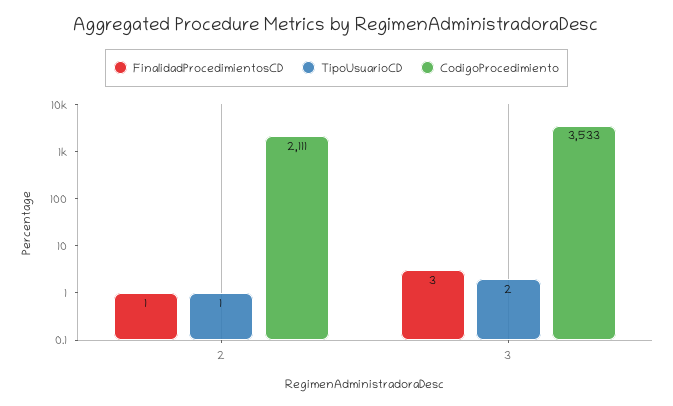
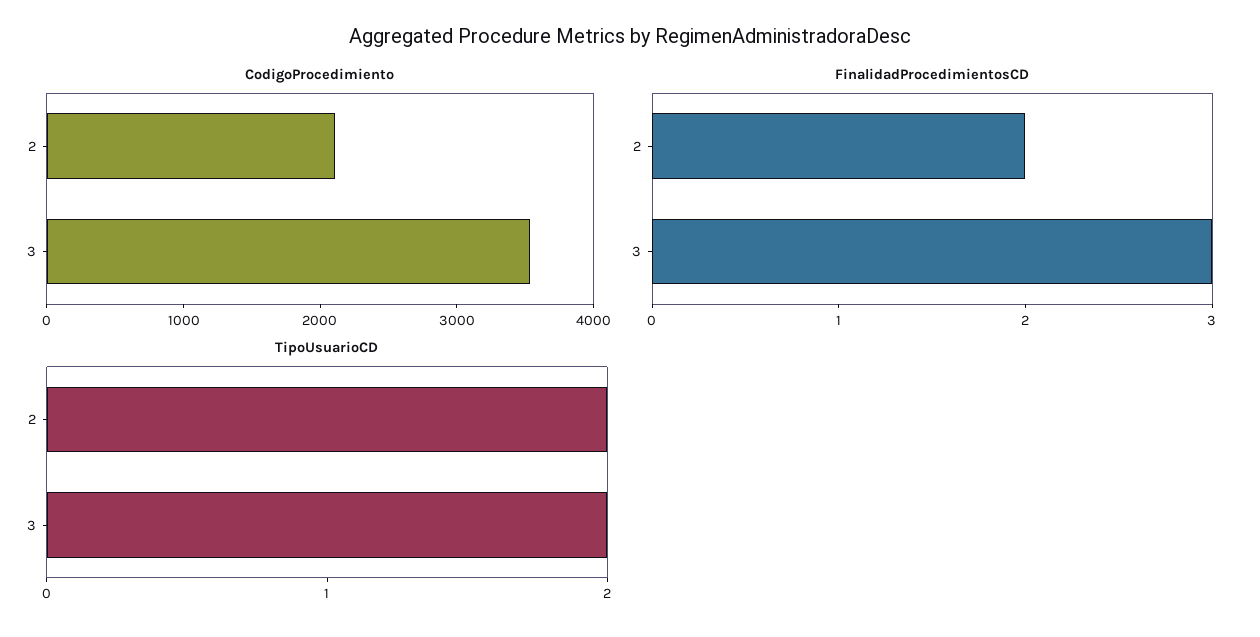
  {
    "FinalidadProcedimientosCD": {
-     "2": 1,
+     "2": 2,
      "3": 3
    },
    "TipoUsuarioCD": {
-     "2": 1,
+     "2": 2,
      "3": 2
    },
    "CodigoProcedimiento": {
      "2": 2111,
      "3": 3533
    }
  }

